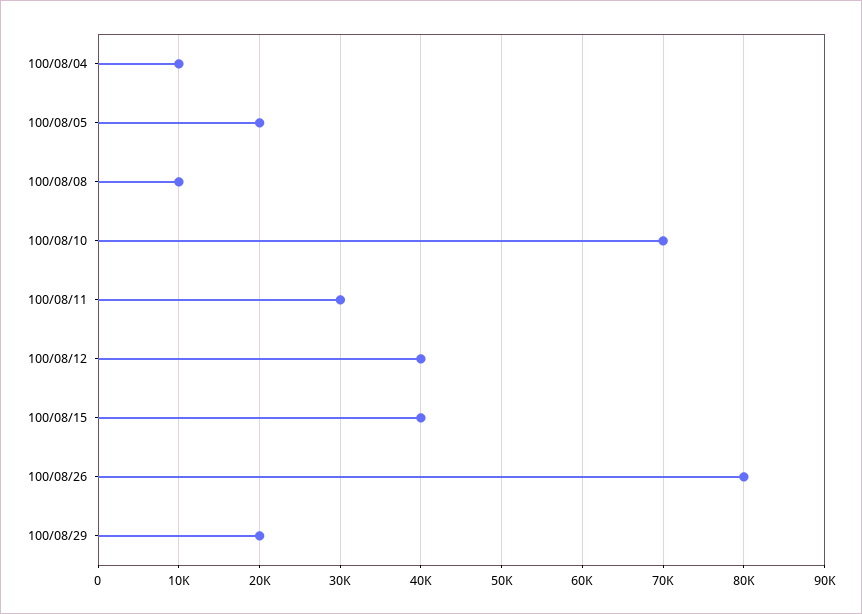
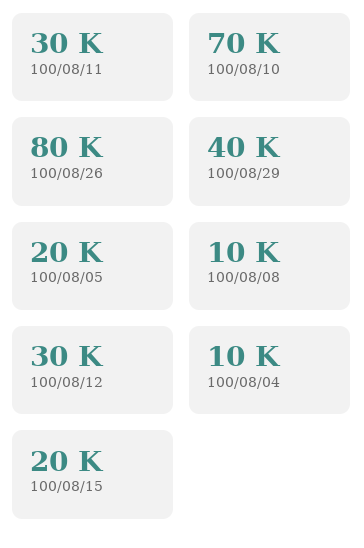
  {
    "100/08/04": 10000,
    "100/08/05": 20000,
    "100/08/08": 10000,
    "100/08/10": 70000,
    "100/08/11": 30000,
-   "100/08/12": 40000,
+   "100/08/12": 30000,
-   "100/08/15": 40000,
+   "100/08/15": 20000,
    "100/08/26": 80000,
-   "100/08/29": 20000
+   "100/08/29": 40000
  }

